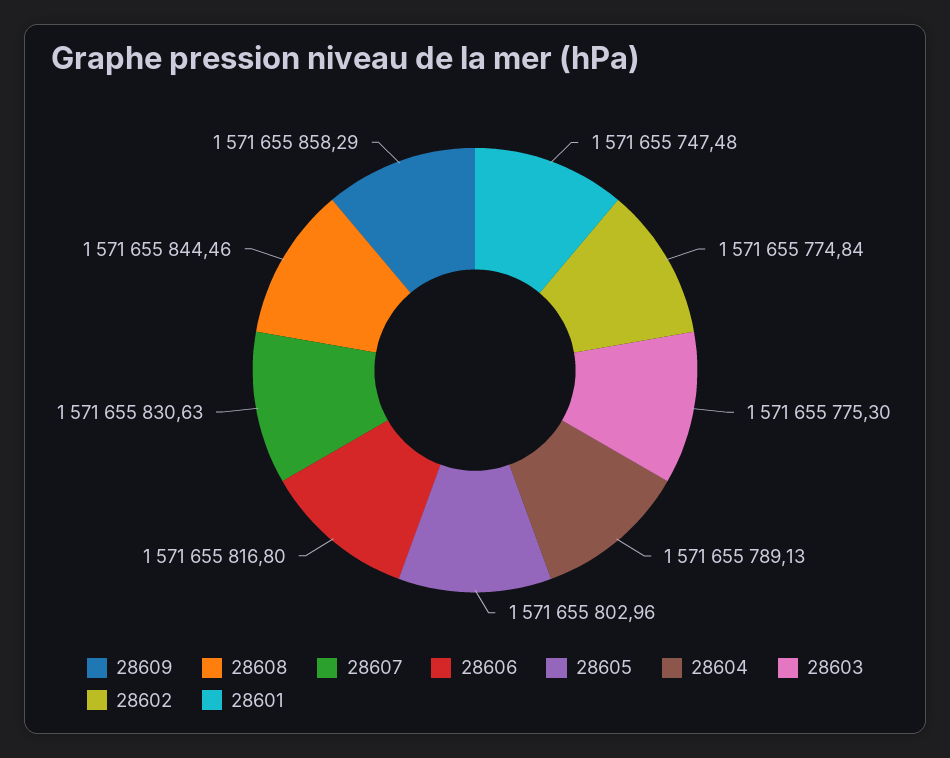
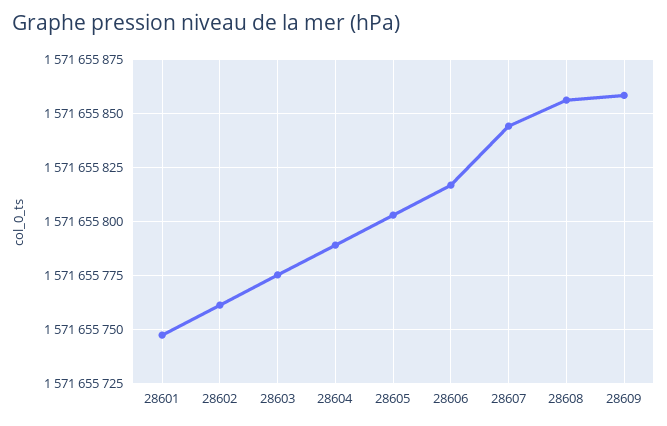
  {
    "28609": 1571655858.29,
-   "28608": 1571655844.46,
+   "28608": 1571655855,
-   "28607": 1571655830.63,
+   "28607": 1571655845,
    "28606": 1571655816.8,
    "28605": 1571655802.96,
    "28604": 1571655789.13,
    "28603": 1571655775.3,
-   "28602": 1571655774.84,
+   "28602": 1571655760,
    "28601": 1571655747.48
  }

